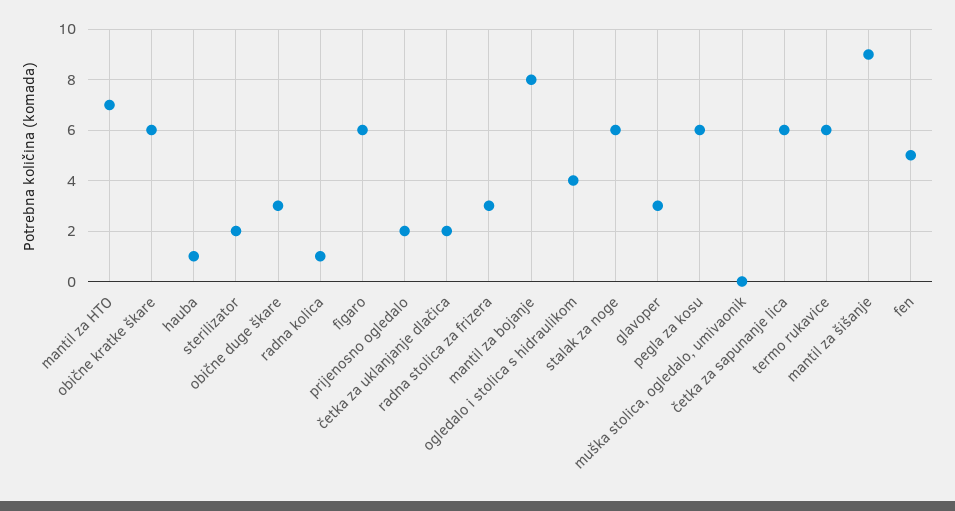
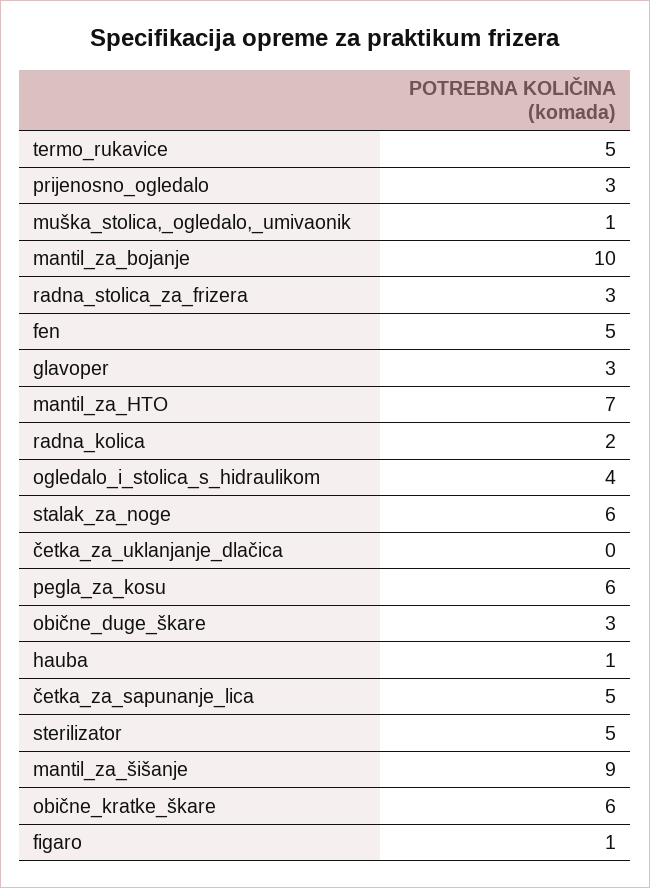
  {
    "mantil za HTO": 7,
    "obične kratke škare": 6,
    "hauba": 1,
-   "sterilizator": 2,
+   "sterilizator": 5,
    "obične duge škare": 3,
-   "radna kolica": 1,
+   "radna kolica": 2,
-   "figaro": 6,
+   "figaro": 1,
-   "prijenosno ogledalo": 2,
+   "prijenosno ogledalo": 3,
-   "četka za uklanjanje dlačica": 2,
+   "četka za uklanjanje dlačica": 0,
    "radna stolica za frizera": 3,
-   "mantil za bojanje": 8,
+   "mantil za bojanje": 10,
    "ogledalo i stolica s hidraulikom": 4,
    "stalak za noge": 6,
    "glavoper": 3,
    "pegla za kosu": 6,
-   "muška stolica, ogledalo, umivaonik": 0,
+   "muška stolica, ogledalo, umivaonik": 1,
-   "četka za sapunanje lica": 6,
+   "četka za sapunanje lica": 5,
-   "termo rukavice": 6,
+   "termo rukavice": 5,
    "mantil za šišanje": 9,
    "fen": 5
  }

